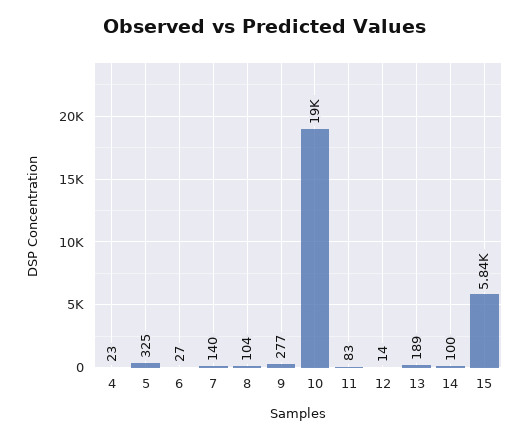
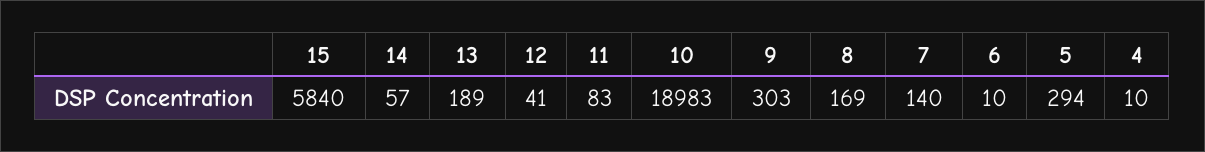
  {
-   "4": 23,
+   "4": 10,
-   "5": 325,
+   "5": 294,
-   "6": 27,
+   "6": 10,
    "7": 140,
-   "8": 104,
+   "8": 169,
-   "9": 277,
+   "9": 303,
    "10": 18983,
    "11": 83,
-   "12": 14,
+   "12": 41,
    "13": 189,
-   "14": 100,
+   "14": 57,
    "15": 5840
  }

